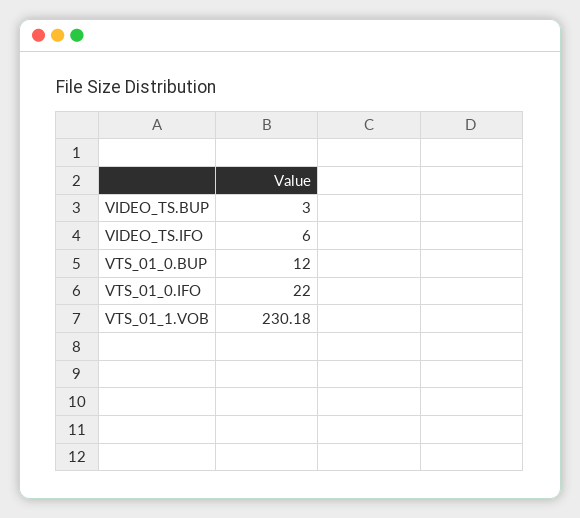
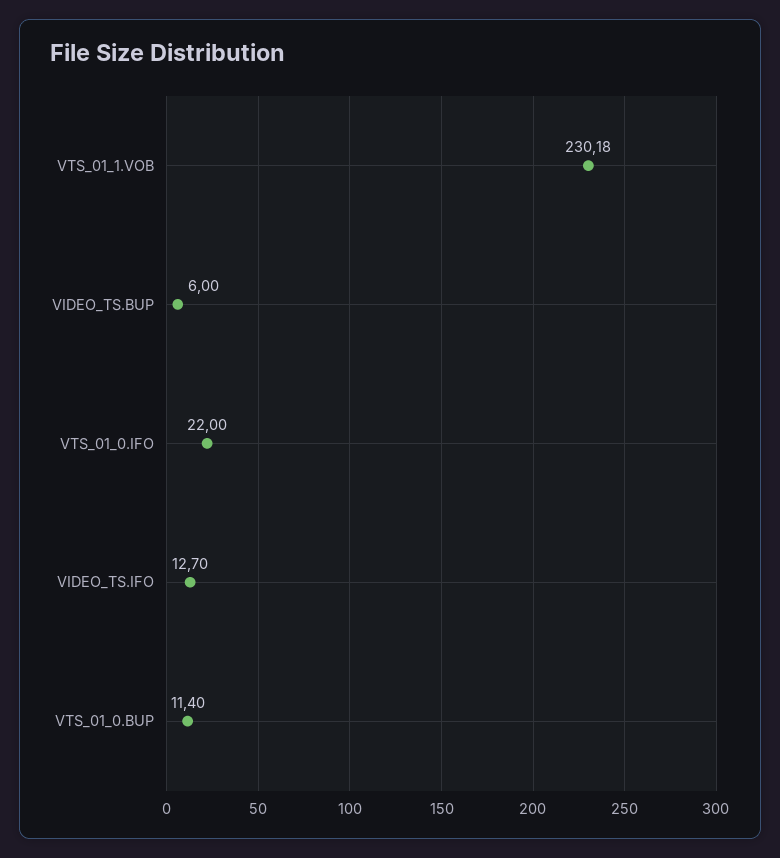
  {
-   "VIDEO_TS.BUP": 3,
+   "VIDEO_TS.BUP": 6,
-   "VIDEO_TS.IFO": 6,
+   "VIDEO_TS.IFO": 12.7,
-   "VTS_01_0.BUP": 12,
+   "VTS_01_0.BUP": 11.4,
    "VTS_01_0.IFO": 22,
    "VTS_01_1.VOB": 230.18
  }

